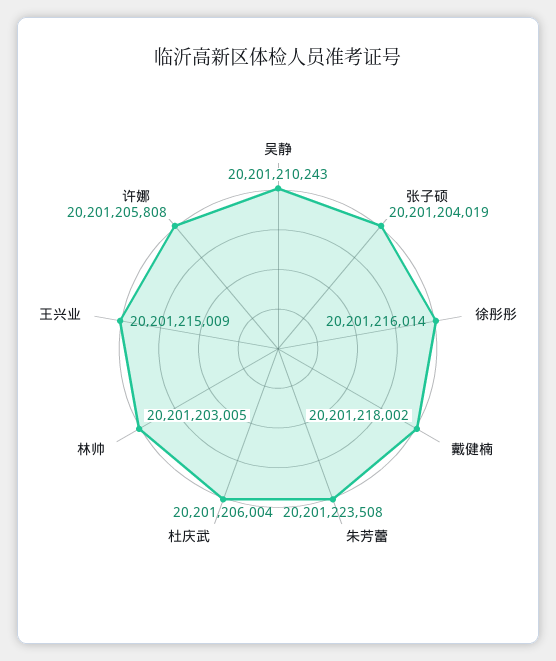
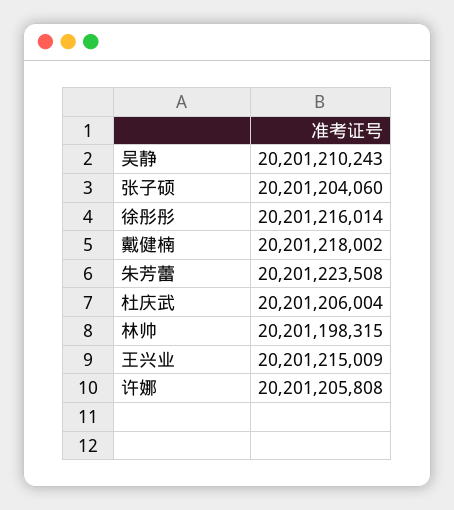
  {
    "吴静": 20201210243,
-   "张子硕": 20201204019,
+   "张子硕": 20201204060,
    "徐彤彤": 20201216014,
    "戴健楠": 20201218002,
    "朱芳蕾": 20201223508,
    "杜庆武": 20201206004,
-   "林帅": 20201203005,
+   "林帅": 20201198315,
    "王兴业": 20201215009,
    "许娜": 20201205808
  }

